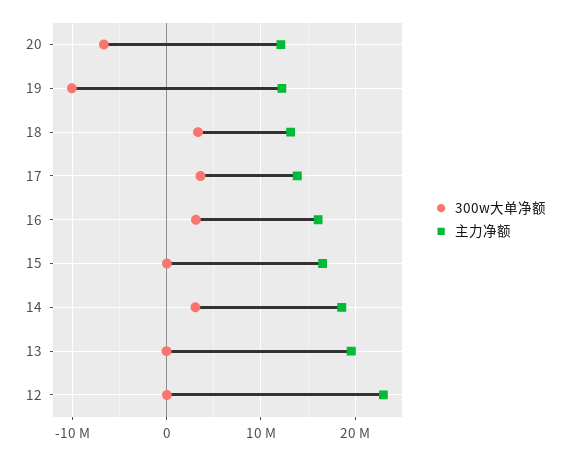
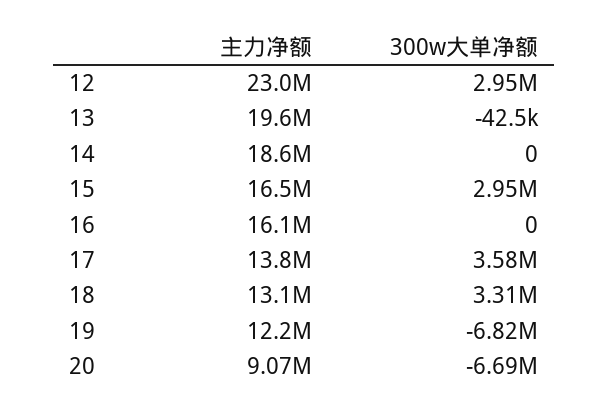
  {
    "300w大单净额": {
      "20": -6690000,
-     "19": -10000000,
+     "19": -6820000,
      "18": 3310000,
      "17": 3580000,
-     "16": 3000000,
+     "16": 0,
-     "15": 0,
+     "15": 2950000,
-     "14": 3000000,
+     "14": 0,
      "13": -42500,
-     "12": 0
+     "12": 2950000
    },
    "主力净额": {
-     "20": 12000000,
+     "20": 9070000,
      "19": 12200000,
      "18": 13100000,
      "17": 13800000,
      "16": 16100000,
      "15": 16500000,
      "14": 18600000,
      "13": 19600000,
      "12": 23000000
    }
  }

